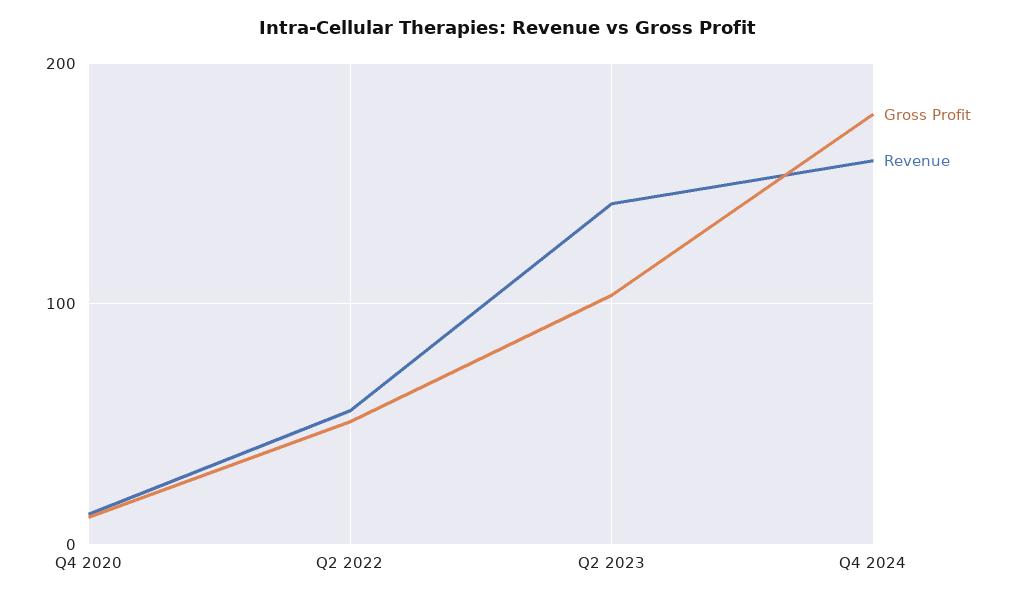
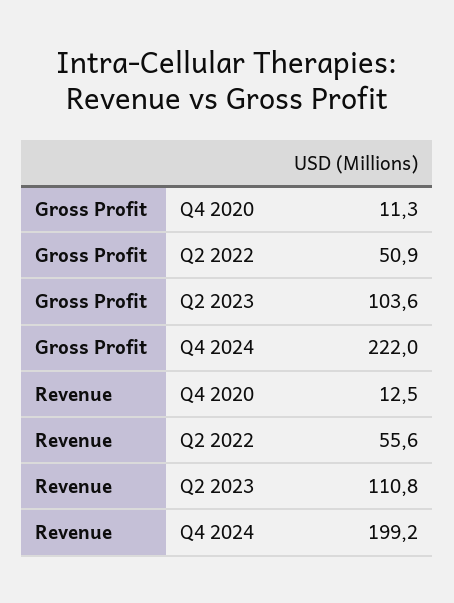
  {
    "Gross Profit": {
      "Q4 2020": 11.3,
      "Q2 2022": 50.9,
      "Q2 2023": 103.6,
-     "Q4 2024": 180
+     "Q4 2024": 222
    },
    "Revenue": {
      "Q4 2020": 12.5,
      "Q2 2022": 55.6,
-     "Q2 2023": 140,
+     "Q2 2023": 110.8,
-     "Q4 2024": 160
+     "Q4 2024": 199.2
    }
  }

